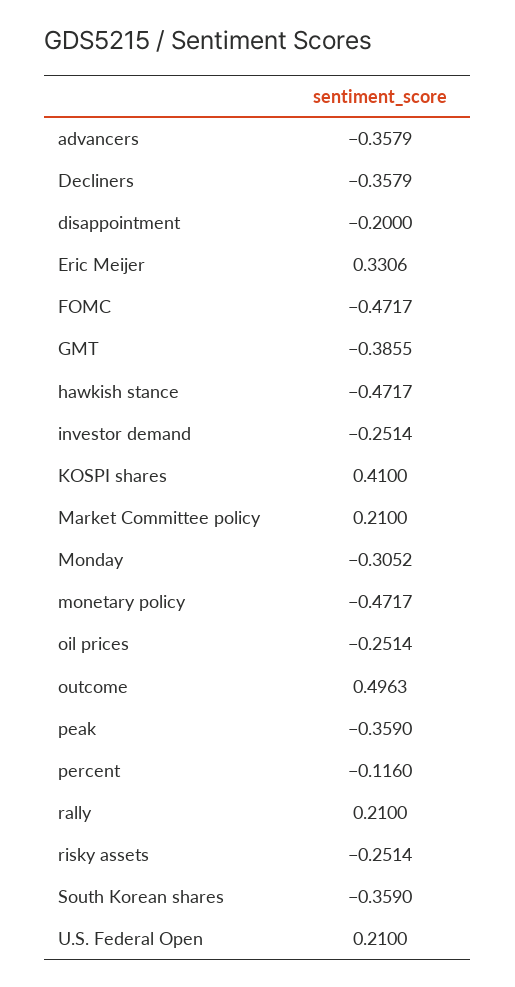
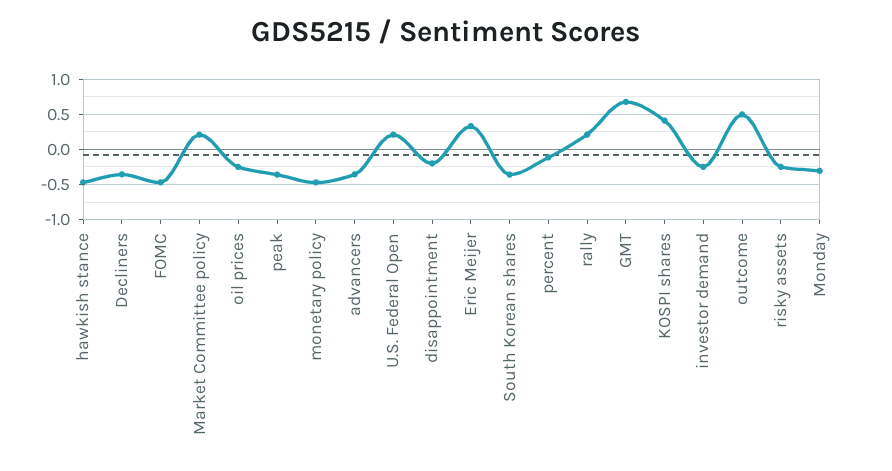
  {
    "advancers": -0.3579,
    "Decliners": -0.3579,
    "disappointment": -0.2,
    "Eric Meijer": 0.3306,
    "FOMC": -0.4717,
-   "GMT": -0.3855,
+   "GMT": 0.7,
    "hawkish stance": -0.4717,
    "investor demand": -0.2514,
    "KOSPI shares": 0.41,
    "Market Committee policy": 0.21,
    "Monday": -0.3052,
    "monetary policy": -0.4717,
    "oil prices": -0.2514,
    "outcome": 0.4963,
    "peak": -0.359,
    "percent": -0.116,
    "rally": 0.21,
    "risky assets": -0.2514,
    "South Korean shares": -0.359,
    "U.S. Federal Open": 0.21
  }

